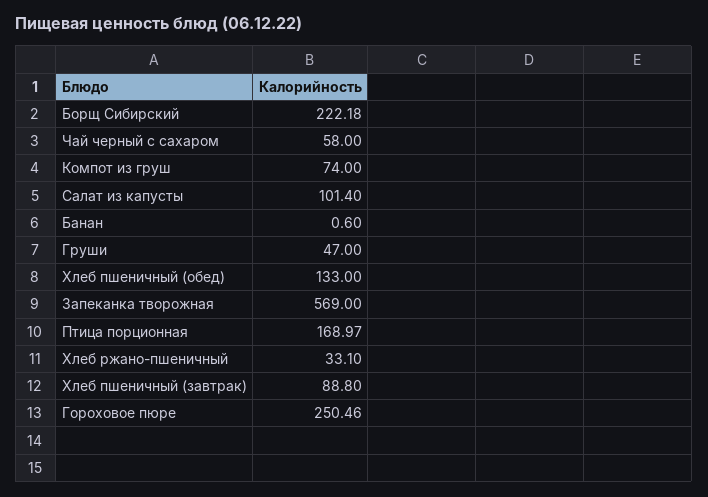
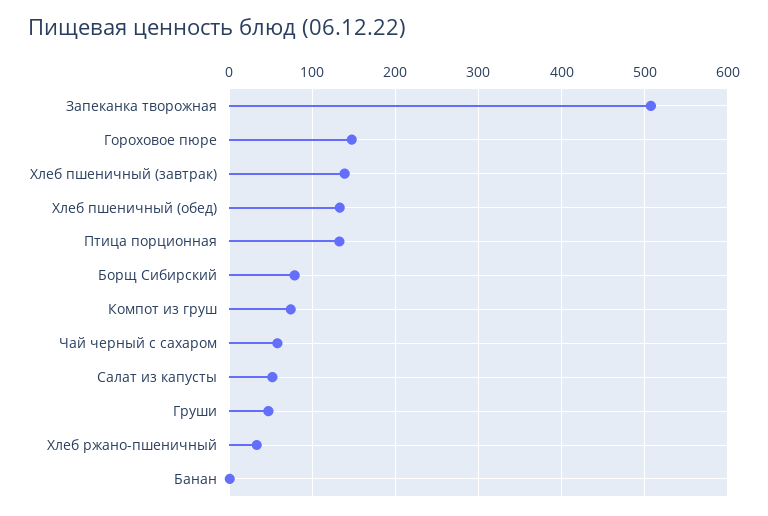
  {
-   "Борщ Сибирский": 222.18,
+   "Борщ Сибирский": 80,
    "Чай черный с сахаром": 58,
    "Компот из груш": 74,
-   "Салат из капусты": 101.4,
+   "Салат из капусты": 50,
    "Банан": 0.6,
    "Груши": 47,
    "Хлеб пшеничный (обед)": 133,
-   "Запеканка творожная": 569,
+   "Запеканка творожная": 510,
-   "Птица порционная": 168.97,
+   "Птица порционная": 130,
    "Хлеб ржано-пшеничный": 33.1,
-   "Хлеб пшеничный (завтрак)": 88.8,
+   "Хлеб пшеничный (завтрак)": 140,
-   "Гороховое пюре": 250.46
+   "Гороховое пюре": 150
  }

